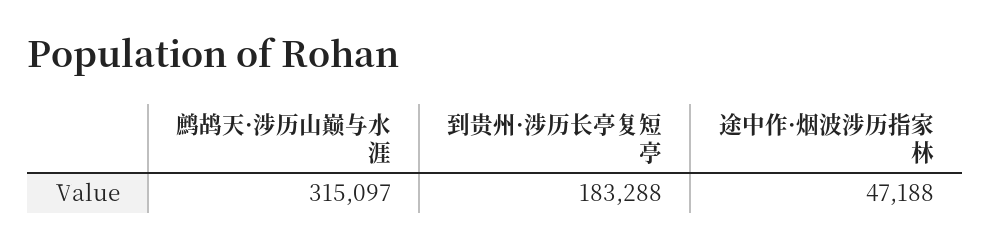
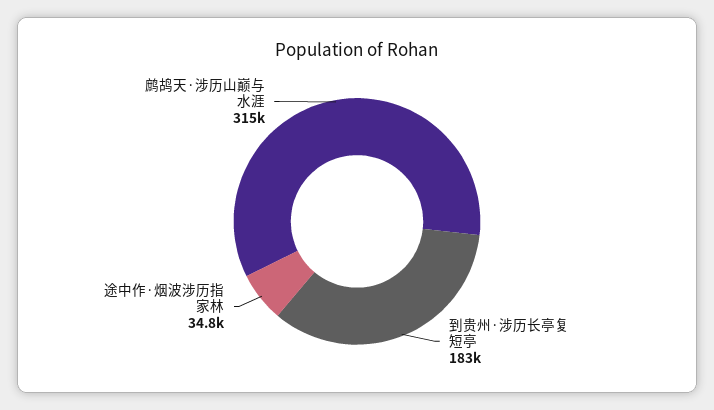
  {
    "鹧鸪天·涉历山巅与水涯": 315097,
    "到贵州·涉历长亭复短亭": 183288,
-   "途中作·烟波涉历指家林": 47188
+   "途中作·烟波涉历指家林": 34800
  }

